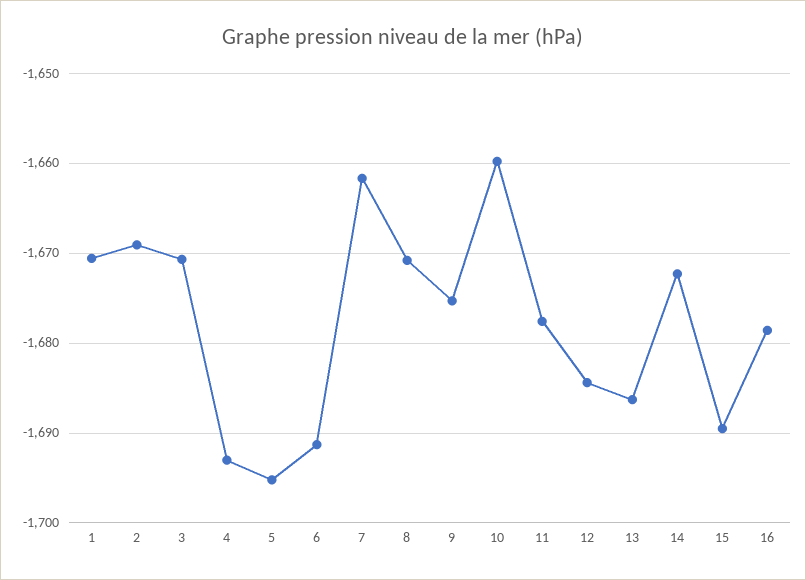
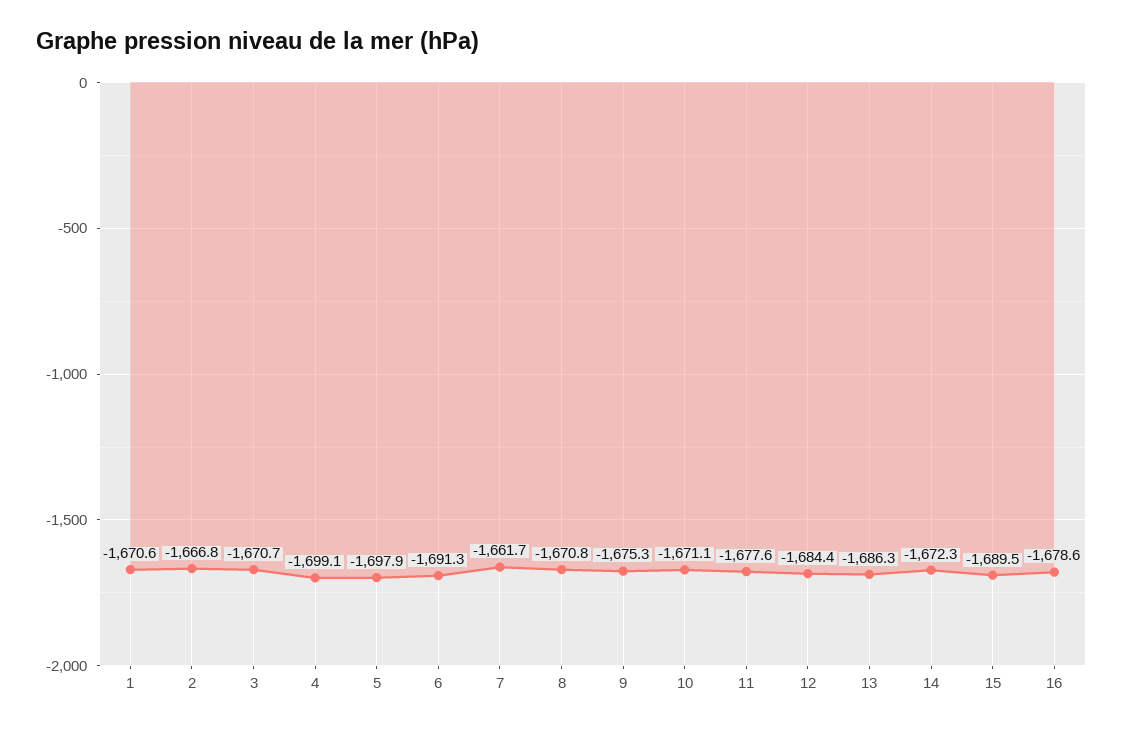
  {
    "1": -1670.6,
-   "2": -1669,
+   "2": -1666.8,
    "3": -1670.7,
-   "4": -1693,
+   "4": -1699.1,
-   "5": -1695,
+   "5": -1697.9,
    "6": -1691.3,
    "7": -1661.7,
    "8": -1670.8,
    "9": -1675.3,
-   "10": -1660,
+   "10": -1671.1,
    "11": -1677.6,
    "12": -1684.4,
    "13": -1686.3,
    "14": -1672.3,
    "15": -1689.5,
    "16": -1678.6
  }

